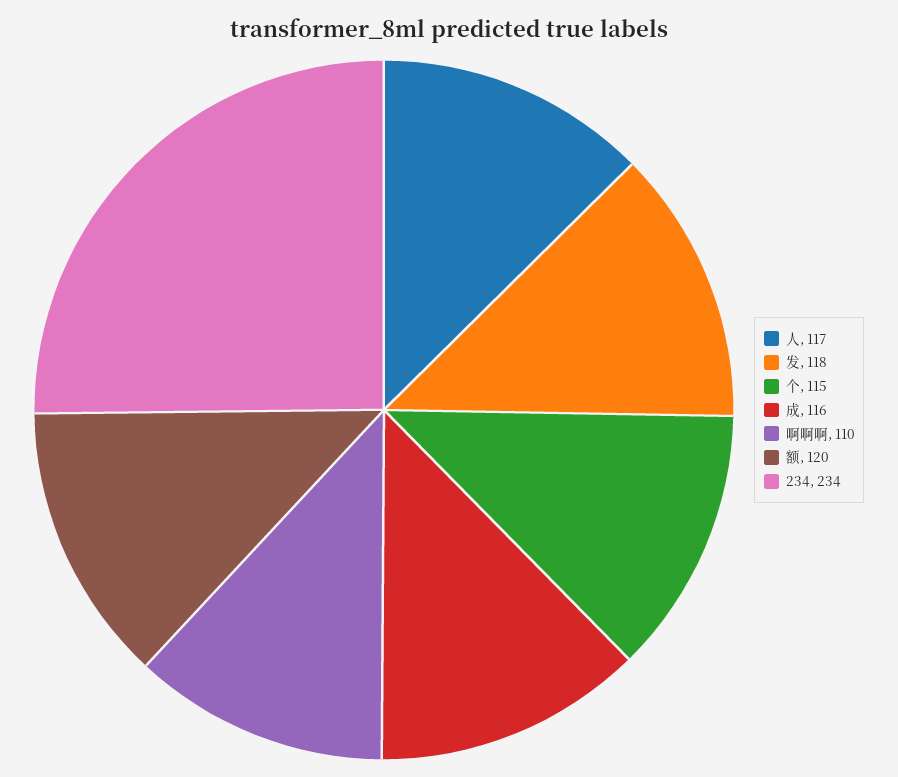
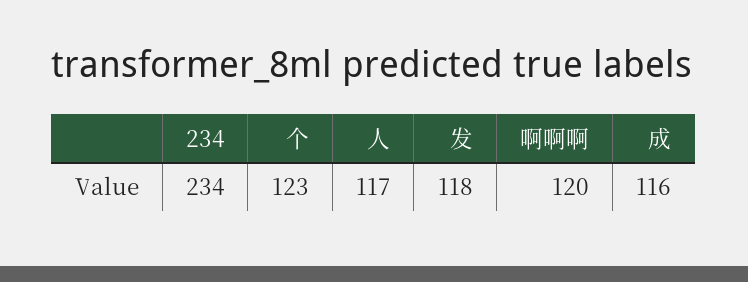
  {
    "人": 117,
    "发": 118,
-   "个": 115,
+   "个": 123,
    "成": 116,
-   "啊啊啊": 110,
+   "啊啊啊": 120,
-   "额": 120,
    "234": 234
  }

